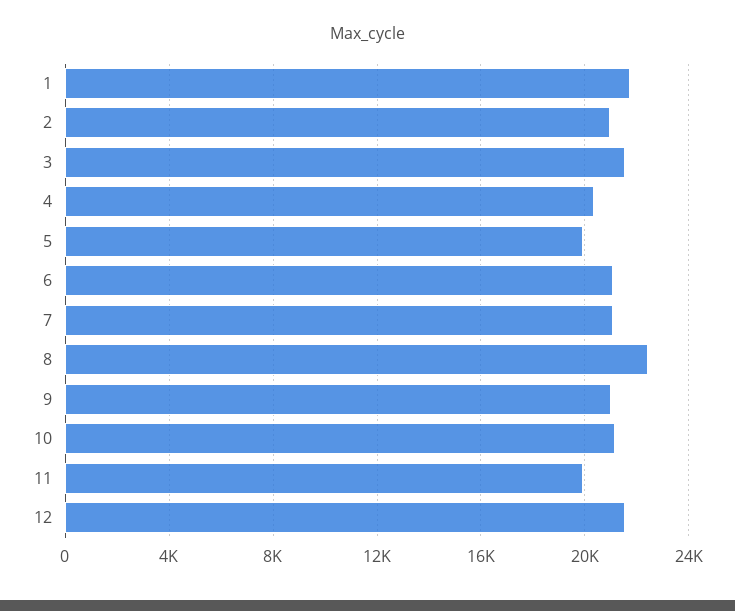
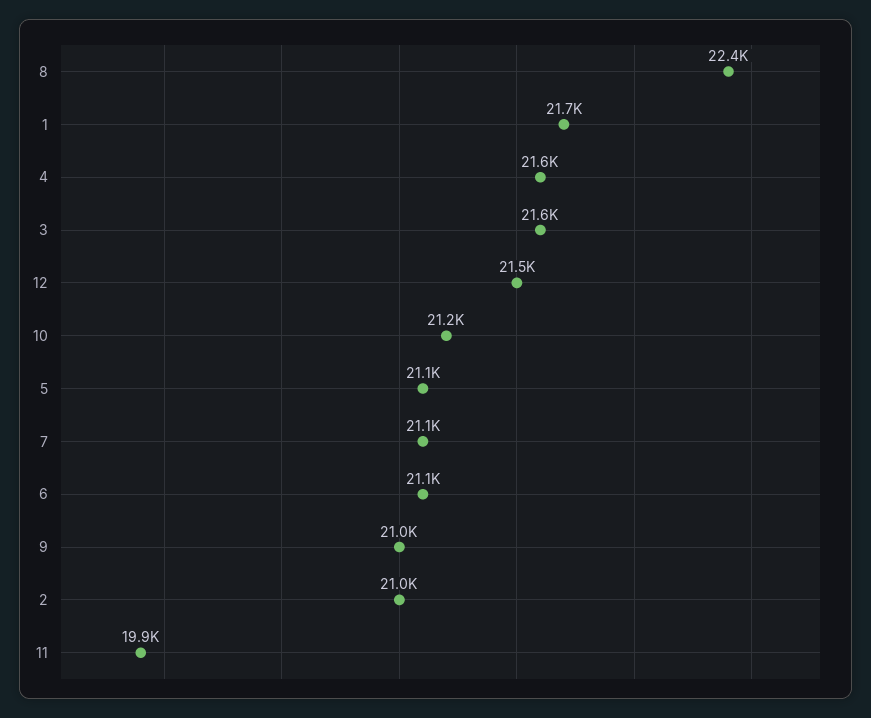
  {
    "1": 21700,
    "2": 21000,
    "3": 21600,
-   "4": 20500,
+   "4": 21600,
-   "5": 20000,
+   "5": 21100,
    "6": 21100,
    "7": 21100,
    "8": 22400,
    "9": 21000,
    "10": 21200,
    "11": 19900,
    "12": 21500
  }

